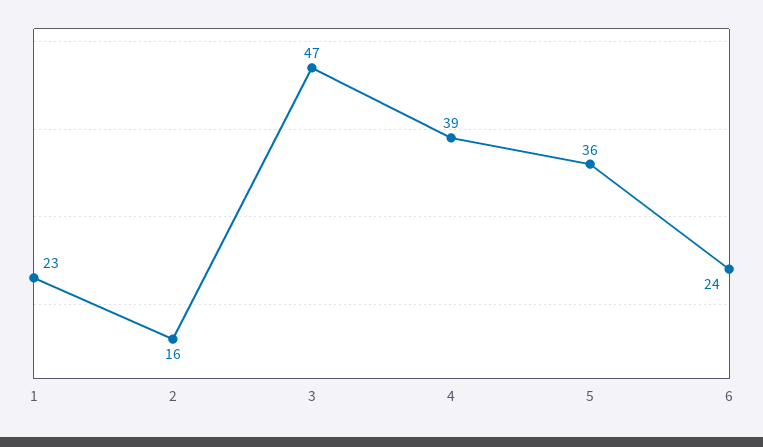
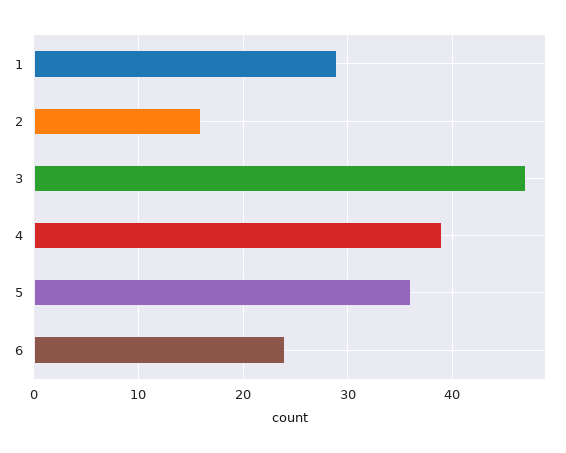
  {
-   "1": 23,
+   "1": 29,
    "2": 16,
    "3": 47,
    "4": 39,
    "5": 36,
    "6": 24
  }

